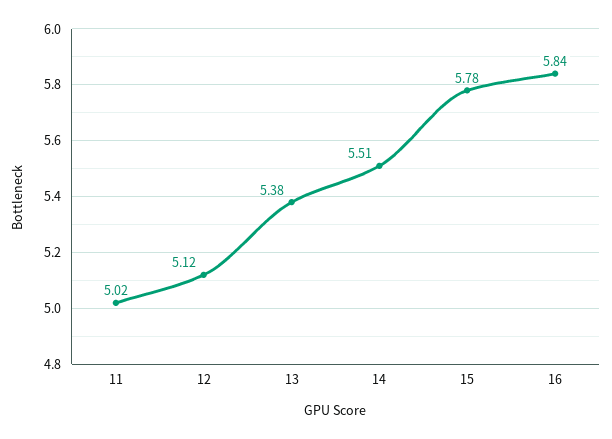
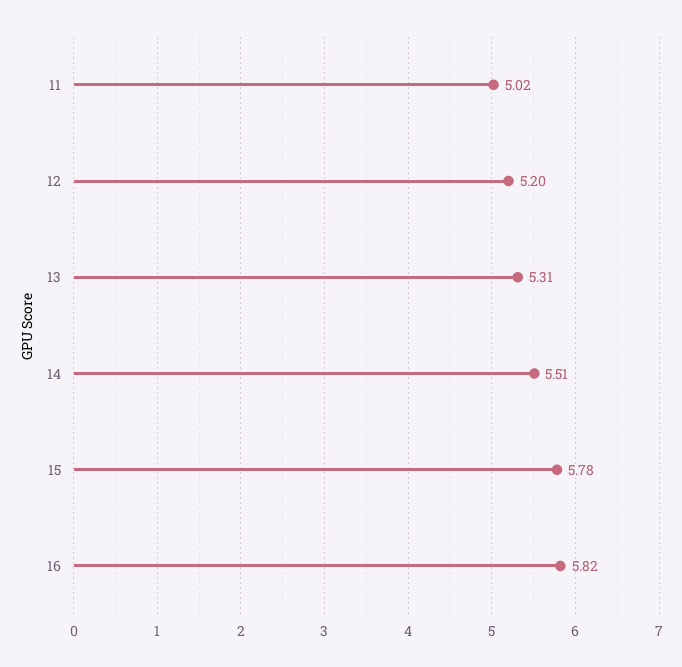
  {
    "11": 5.02,
-   "12": 5.12,
+   "12": 5.2,
-   "13": 5.38,
+   "13": 5.31,
    "14": 5.51,
    "15": 5.78,
-   "16": 5.84
+   "16": 5.82
  }

